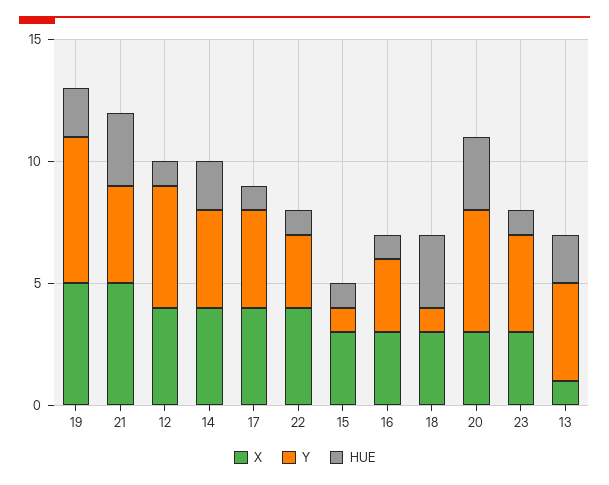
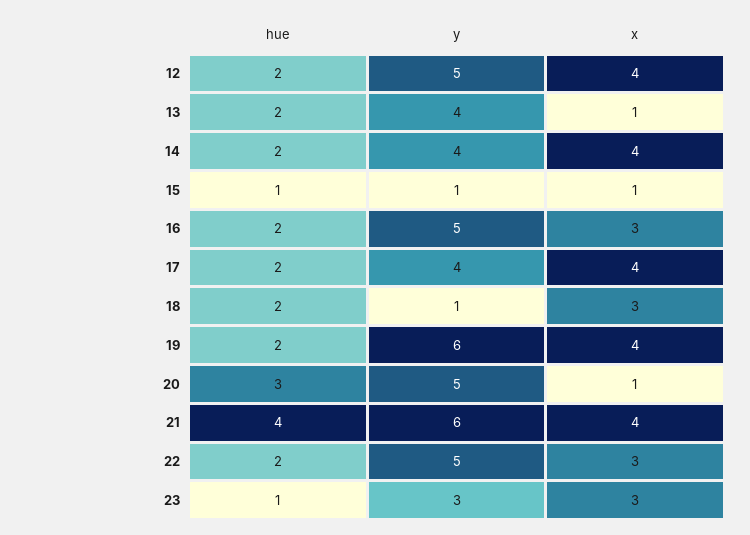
  {
    "X": {
-     "19": 5,
+     "19": 4,
-     "21": 5,
+     "21": 4,
      "12": 4,
      "14": 4,
      "17": 4,
-     "22": 4,
+     "22": 3,
-     "15": 3,
+     "15": 1,
      "16": 3,
      "18": 3,
-     "20": 3,
+     "20": 1,
      "23": 3,
      "13": 1
    },
    "Y": {
      "19": 6,
-     "21": 4,
+     "21": 6,
      "12": 5,
      "14": 4,
      "17": 4,
-     "22": 3,
+     "22": 5,
      "15": 1,
-     "16": 3,
+     "16": 5,
      "18": 1,
      "20": 5,
-     "23": 4,
+     "23": 3,
      "13": 4
    },
    "HUE": {
      "19": 2,
-     "21": 3,
+     "21": 4,
-     "12": 1,
+     "12": 2,
      "14": 2,
-     "17": 1,
+     "17": 2,
-     "22": 1,
+     "22": 2,
      "15": 1,
-     "16": 1,
+     "16": 2,
-     "18": 3,
+     "18": 2,
      "20": 3,
      "23": 1,
      "13": 2
    }
  }

